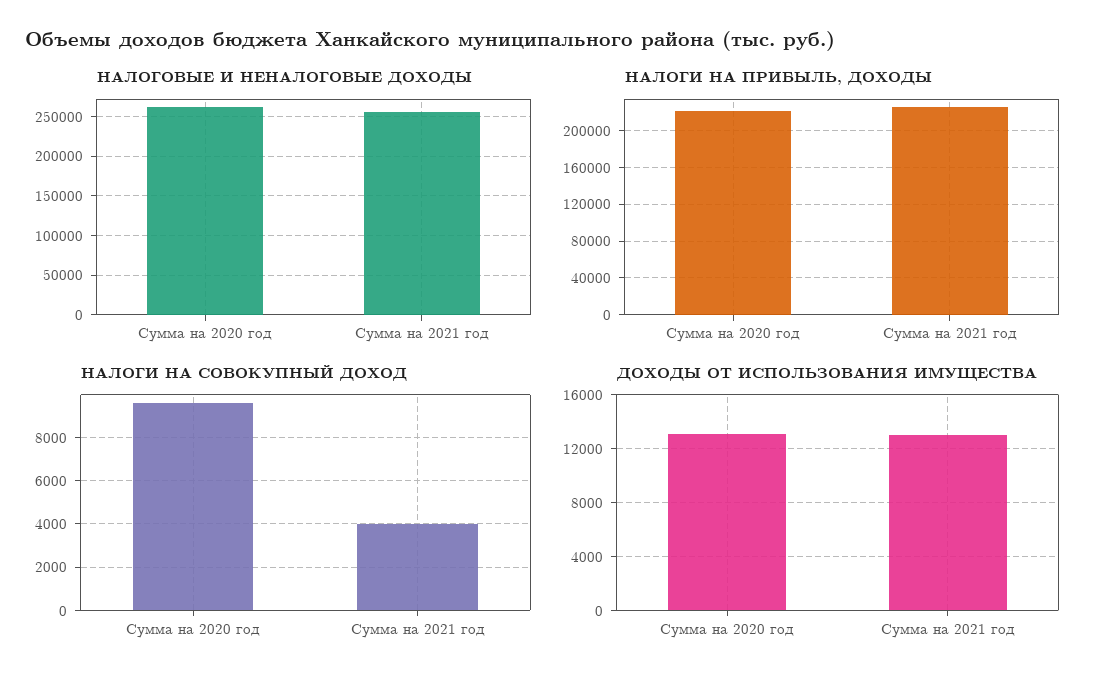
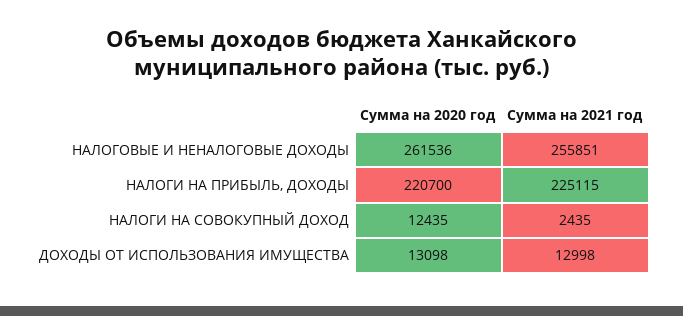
  {
    "НАЛОГОВЫЕ И НЕНАЛОГОВЫЕ ДОХОДЫ": {
      "Сумма на 2020 год": 261536,
      "Сумма на 2021 год": 255851
    },
    "НАЛОГИ НА ПРИБЫЛЬ, ДОХОДЫ": {
      "Сумма на 2020 год": 220700,
      "Сумма на 2021 год": 225115
    },
    "НАЛОГИ НА СОВОКУПНЫЙ ДОХОД": {
-     "Сумма на 2020 год": 9500,
+     "Сумма на 2020 год": 12435,
-     "Сумма на 2021 год": 4000
+     "Сумма на 2021 год": 2435
    },
    "ДОХОДЫ ОТ ИСПОЛЬЗОВАНИЯ ИМУЩЕСТВА": {
      "Сумма на 2020 год": 13098,
      "Сумма на 2021 год": 12998
    }
  }

